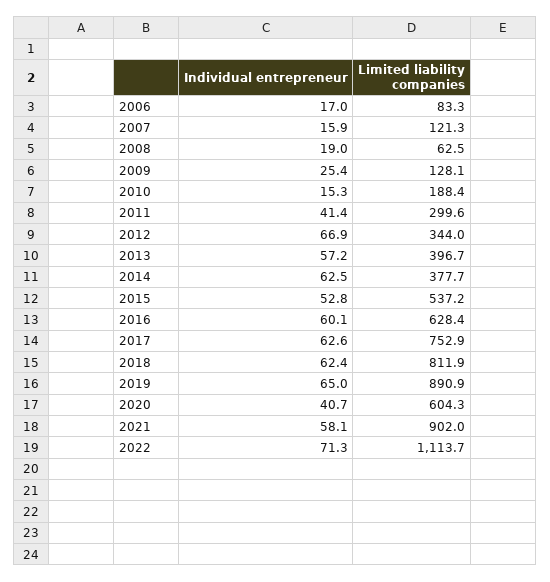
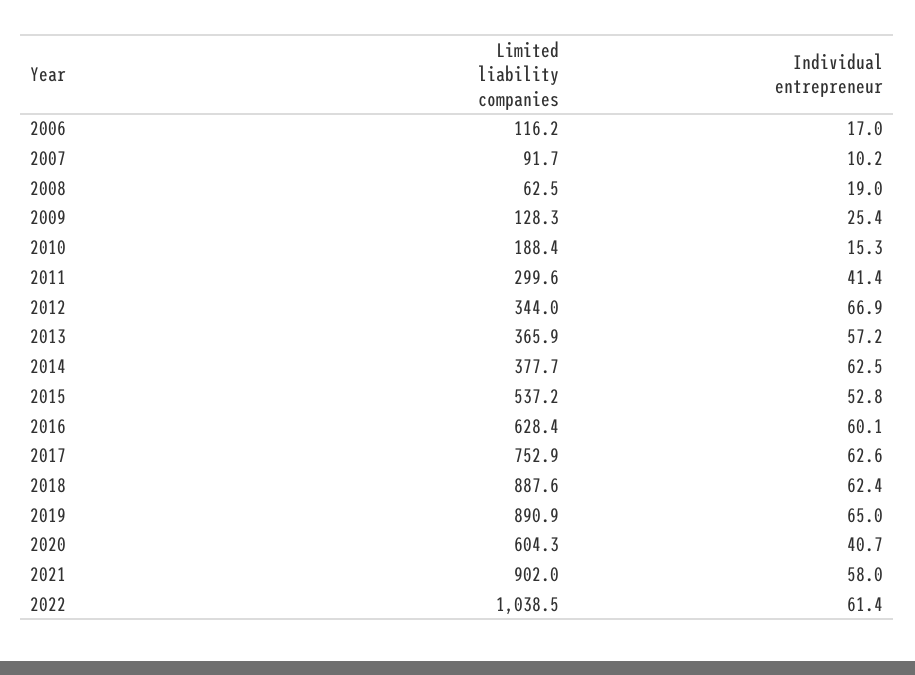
  {
    "Individual entrepreneur": {
      "2006": 17,
-     "2007": 15.9,
+     "2007": 10.2,
      "2008": 19,
      "2009": 25.4,
      "2010": 15.3,
      "2011": 41.4,
      "2012": 66.9,
      "2013": 57.2,
      "2014": 62.5,
      "2015": 52.8,
      "2016": 60.1,
      "2017": 62.6,
      "2018": 62.4,
      "2019": 65,
      "2020": 40.7,
-     "2021": 58.1,
+     "2021": 58,
-     "2022": 71.3
+     "2022": 61.4
    },
    "Limited liability companies": {
-     "2006": 83.3,
+     "2006": 116.2,
-     "2007": 121.3,
+     "2007": 91.7,
      "2008": 62.5,
-     "2009": 128.1,
+     "2009": 128.3,
      "2010": 188.4,
      "2011": 299.6,
      "2012": 344,
-     "2013": 396.7,
+     "2013": 365.9,
      "2014": 377.7,
      "2015": 537.2,
      "2016": 628.4,
      "2017": 752.9,
-     "2018": 811.9,
+     "2018": 887.6,
      "2019": 890.9,
      "2020": 604.3,
      "2021": 902,
-     "2022": 1113.7
+     "2022": 1038.5
    }
  }

